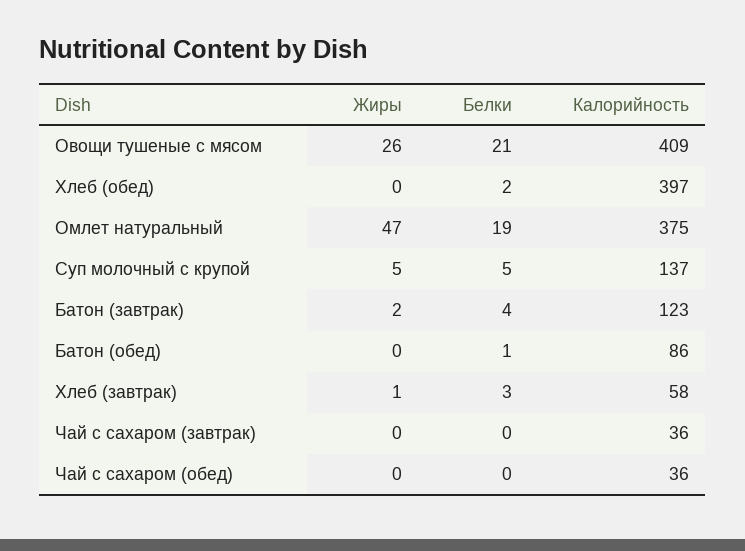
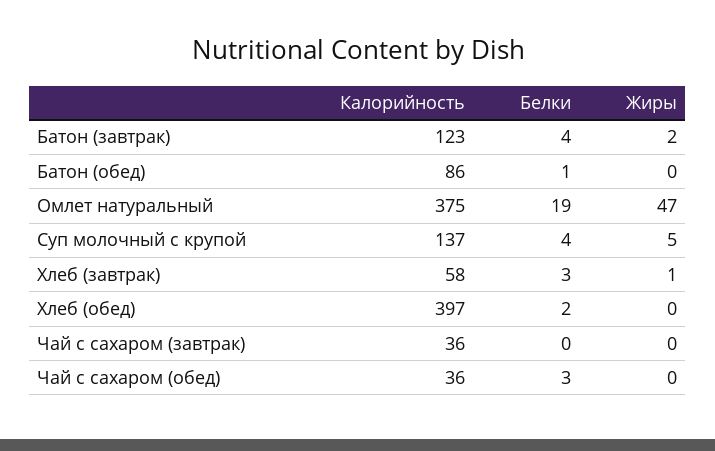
  {
    "Жиры": {
-     "Овощи тушеные с мясом": 26,
      "Хлеб (обед)": 0,
      "Омлет натуральный": 47,
      "Суп молочный с крупой": 5,
      "Батон (завтрак)": 2,
      "Батон (обед)": 0,
      "Хлеб (завтрак)": 1,
      "Чай с сахаром (завтрак)": 0,
      "Чай с сахаром (обед)": 0
    },
    "Белки": {
-     "Овощи тушеные с мясом": 21,
      "Хлеб (обед)": 2,
      "Омлет натуральный": 19,
-     "Суп молочный с крупой": 5,
+     "Суп молочный с крупой": 4,
      "Батон (завтрак)": 4,
      "Батон (обед)": 1,
      "Хлеб (завтрак)": 3,
      "Чай с сахаром (завтрак)": 0,
-     "Чай с сахаром (обед)": 0
+     "Чай с сахаром (обед)": 3
    },
    "Калорийность": {
-     "Овощи тушеные с мясом": 409,
      "Хлеб (обед)": 397,
      "Омлет натуральный": 375,
      "Суп молочный с крупой": 137,
      "Батон (завтрак)": 123,
      "Батон (обед)": 86,
      "Хлеб (завтрак)": 58,
      "Чай с сахаром (завтрак)": 36,
      "Чай с сахаром (обед)": 36
    }
  }

